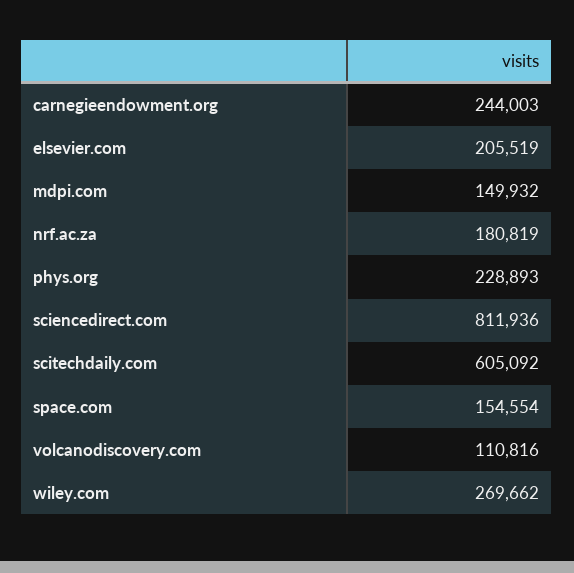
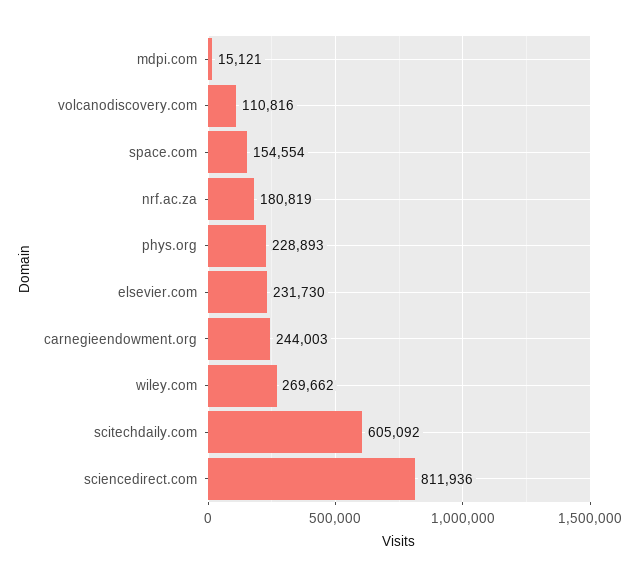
  {
    "carnegieendowment.org": 244003,
-   "elsevier.com": 205519,
+   "elsevier.com": 231730,
-   "mdpi.com": 149932,
+   "mdpi.com": 15121,
    "nrf.ac.za": 180819,
    "phys.org": 228893,
    "sciencedirect.com": 811936,
    "scitechdaily.com": 605092,
    "space.com": 154554,
    "volcanodiscovery.com": 110816,
    "wiley.com": 269662
  }

